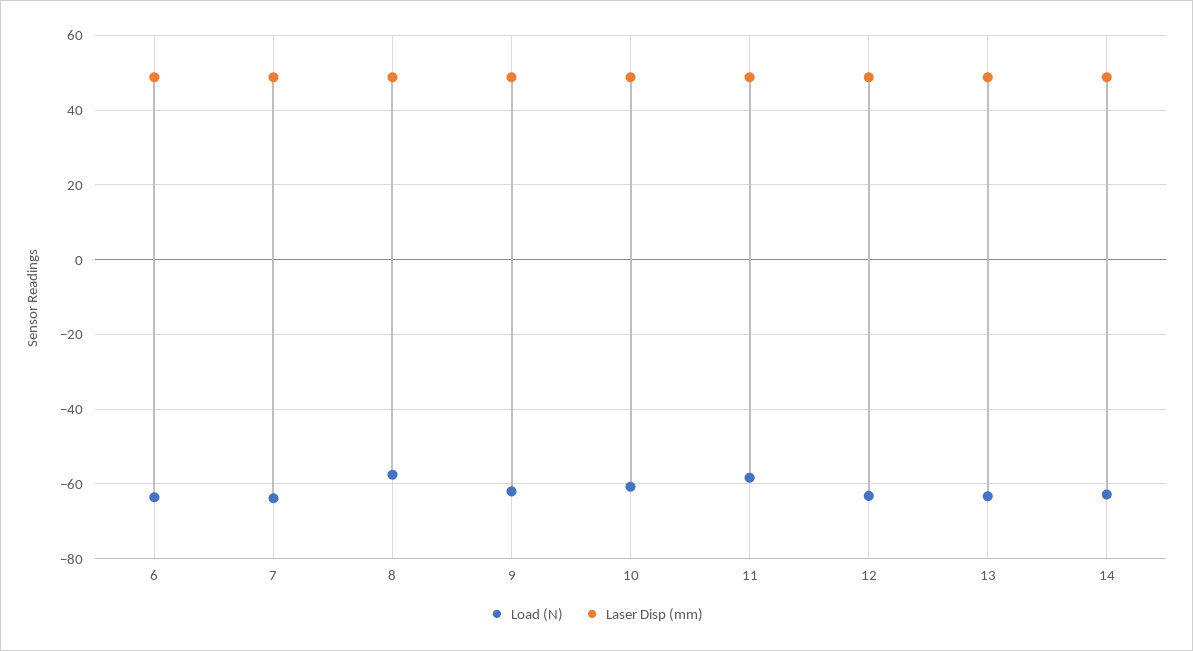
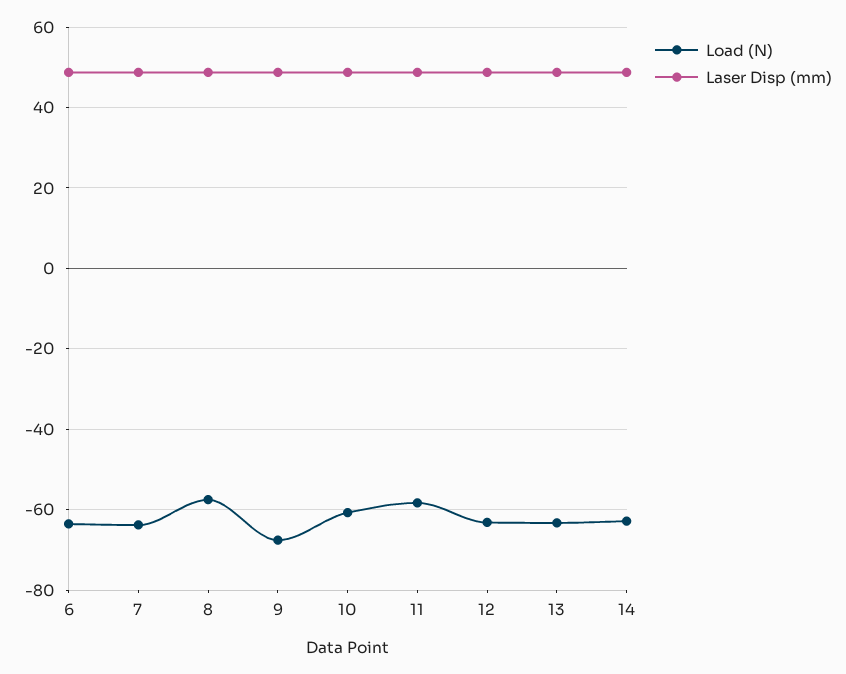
  {
    "Load (N)": {
      "6": -64,
      "7": -64,
      "8": -58,
-     "9": -62,
+     "9": -68,
      "10": -60,
      "11": -58,
      "12": -64,
      "13": -64,
      "14": -62
    },
    "Laser Disp (mm)": {
      "6": 48,
      "7": 48,
      "8": 48,
      "9": 48,
      "10": 48,
      "11": 48,
      "12": 48,
      "13": 48,
      "14": 48
    }
  }

